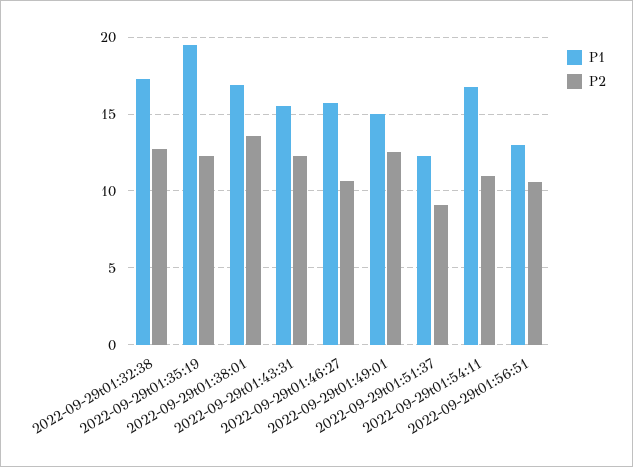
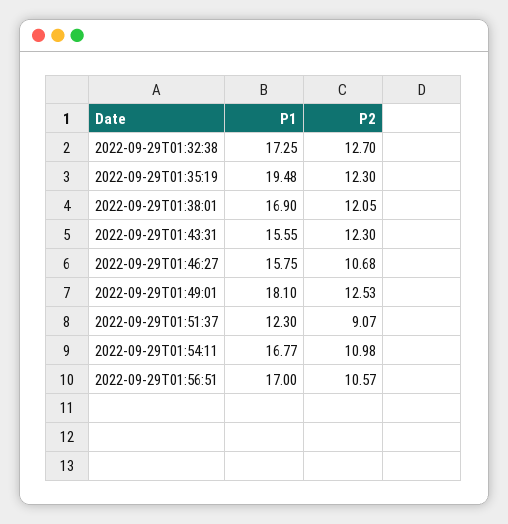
  {
    "P1": {
      "2022-09-29t01:32:38": 17.25,
      "2022-09-29t01:35:19": 19.48,
      "2022-09-29t01:38:01": 16.9,
      "2022-09-29t01:43:31": 15.55,
      "2022-09-29t01:46:27": 15.75,
-     "2022-09-29t01:49:01": 15,
+     "2022-09-29t01:49:01": 18.1,
      "2022-09-29t01:51:37": 12.3,
      "2022-09-29t01:54:11": 16.77,
-     "2022-09-29t01:56:51": 13
+     "2022-09-29t01:56:51": 17
    },
    "P2": {
      "2022-09-29t01:32:38": 12.7,
      "2022-09-29t01:35:19": 12.3,
-     "2022-09-29t01:38:01": 13.5,
+     "2022-09-29t01:38:01": 12.05,
      "2022-09-29t01:43:31": 12.3,
      "2022-09-29t01:46:27": 10.68,
      "2022-09-29t01:49:01": 12.53,
      "2022-09-29t01:51:37": 9.07,
      "2022-09-29t01:54:11": 10.98,
      "2022-09-29t01:56:51": 10.57
    }
  }

